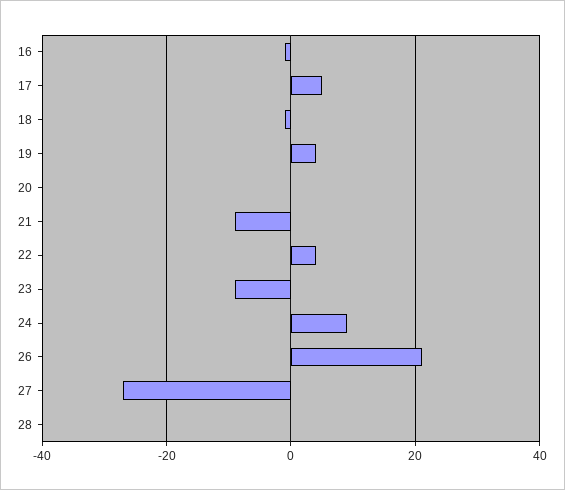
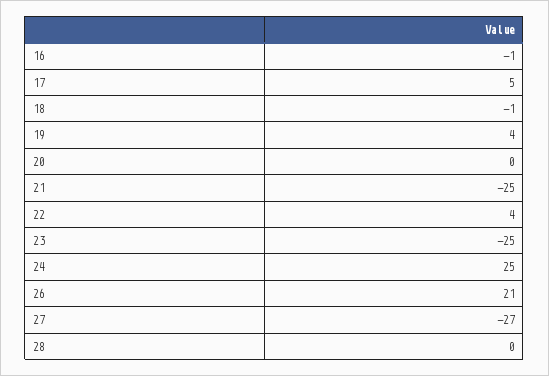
  {
    "16": -1,
    "17": 5,
    "18": -1,
    "19": 4,
    "20": 0,
-   "21": -10,
+   "21": -25,
    "22": 4,
-   "23": -10,
+   "23": -25,
-   "24": 10,
+   "24": 25,
    "26": 21,
    "27": -27,
    "28": 0
  }

